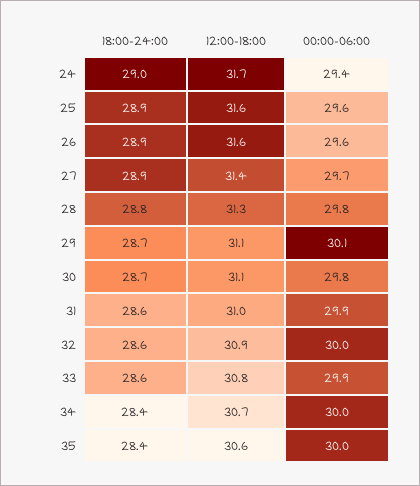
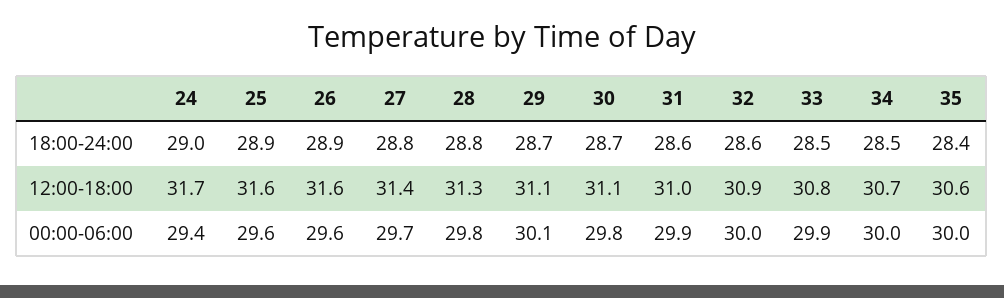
  {
    "18:00-24:00": {
      "24": 29,
      "25": 28.9,
      "26": 28.9,
-     "27": 28.9,
+     "27": 28.8,
      "28": 28.8,
      "29": 28.7,
      "30": 28.7,
      "31": 28.6,
      "32": 28.6,
-     "33": 28.6,
+     "33": 28.5,
-     "34": 28.4,
+     "34": 28.5,
      "35": 28.4
    },
    "12:00-18:00": {
      "24": 31.7,
      "25": 31.6,
      "26": 31.6,
      "27": 31.4,
      "28": 31.3,
      "29": 31.1,
      "30": 31.1,
      "31": 31,
      "32": 30.9,
      "33": 30.8,
      "34": 30.7,
      "35": 30.6
    },
    "00:00-06:00": {
      "24": 29.4,
      "25": 29.6,
      "26": 29.6,
      "27": 29.7,
      "28": 29.8,
      "29": 30.1,
      "30": 29.8,
      "31": 29.9,
      "32": 30,
      "33": 29.9,
      "34": 30,
      "35": 30
    }
  }

